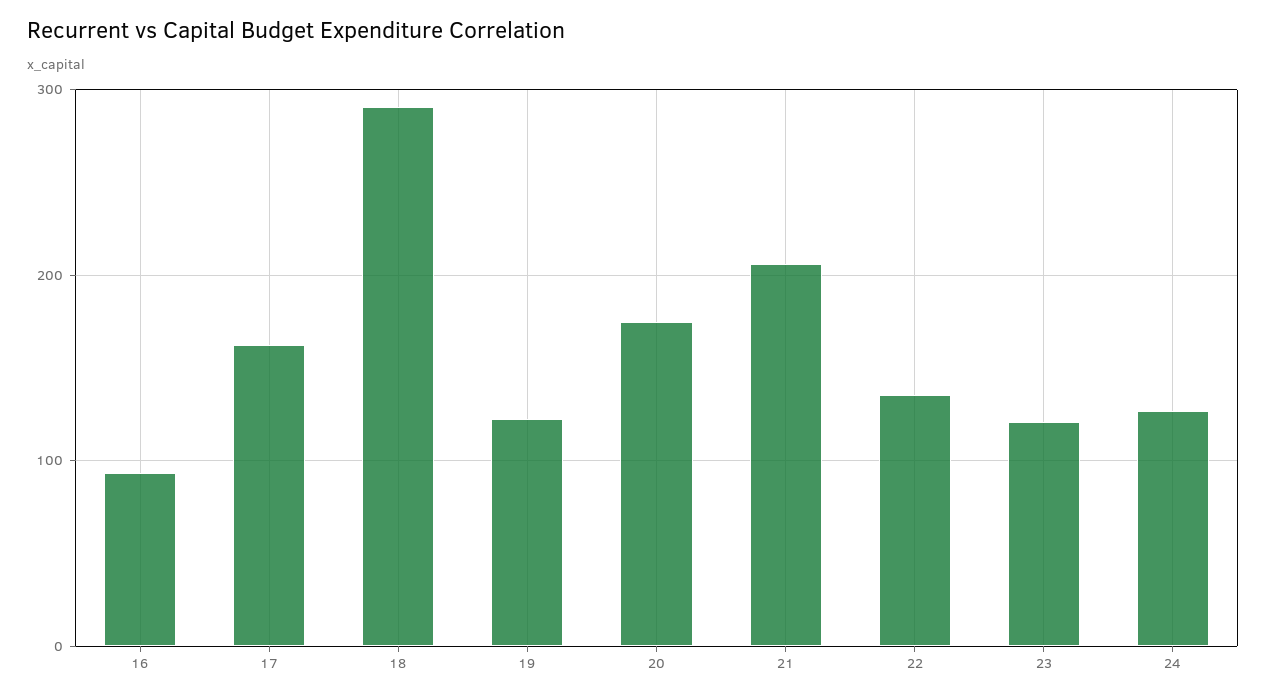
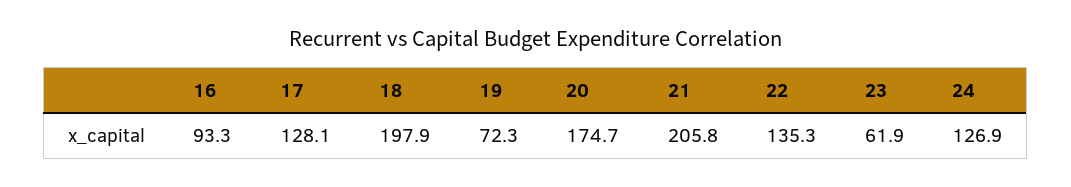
  {
    "16": 93.3,
-   "17": 160,
+   "17": 128.1,
-   "18": 290,
+   "18": 197.9,
-   "19": 120,
+   "19": 72.3,
    "20": 174.7,
    "21": 205.8,
    "22": 135.3,
-   "23": 120,
+   "23": 61.9,
    "24": 126.9
  }

